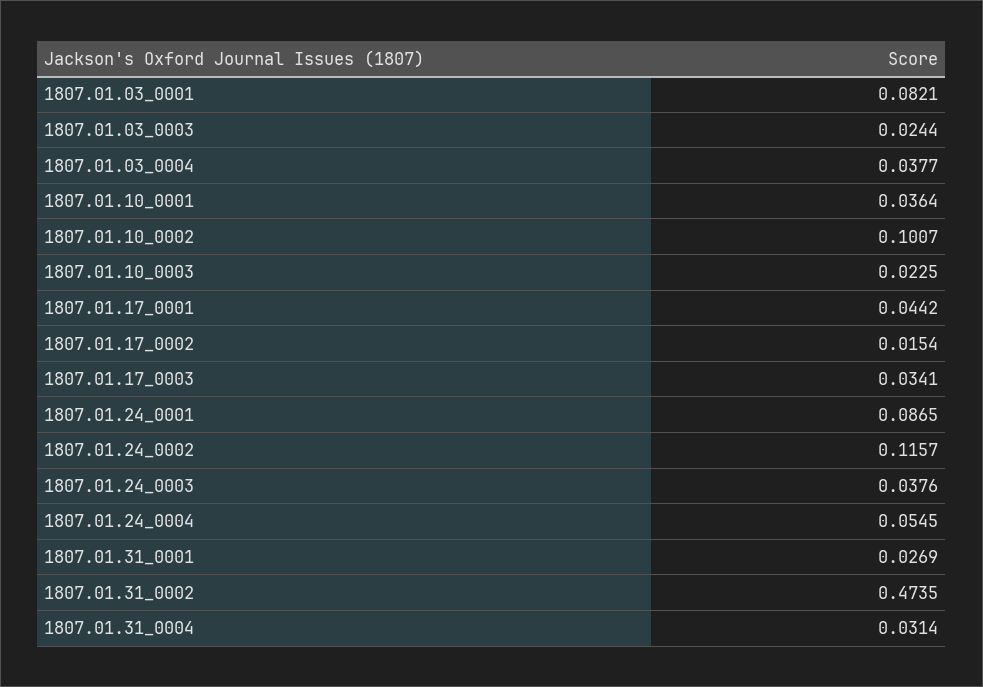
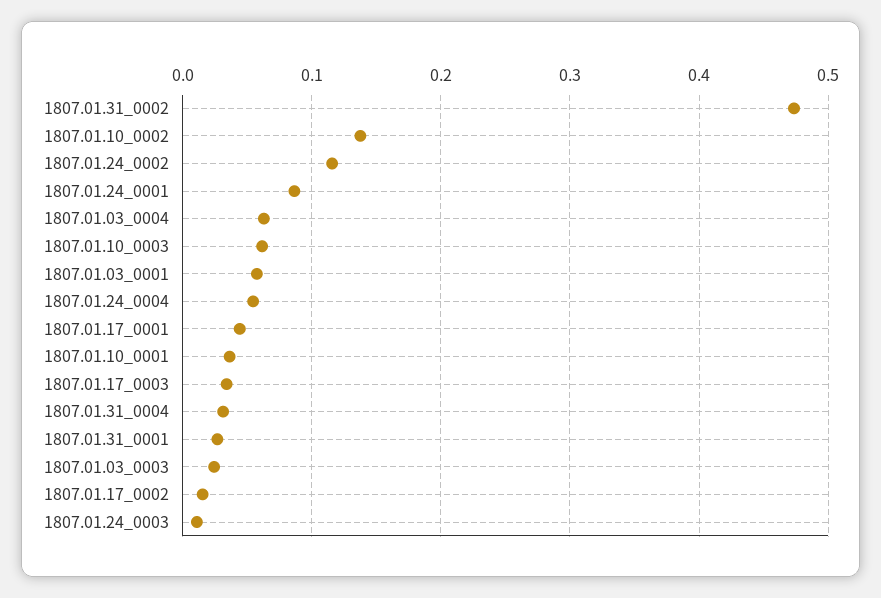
  {
-   "1807.01.03_0001": 0.0821,
+   "1807.01.03_0001": 0.06,
    "1807.01.03_0003": 0.0244,
-   "1807.01.03_0004": 0.0377,
+   "1807.01.03_0004": 0.06,
    "1807.01.10_0001": 0.0364,
-   "1807.01.10_0002": 0.1007,
+   "1807.01.10_0002": 0.14,
-   "1807.01.10_0003": 0.0225,
+   "1807.01.10_0003": 0.06,
    "1807.01.17_0001": 0.0442,
    "1807.01.17_0002": 0.0154,
    "1807.01.17_0003": 0.0341,
    "1807.01.24_0001": 0.0865,
    "1807.01.24_0002": 0.1157,
-   "1807.01.24_0003": 0.0376,
+   "1807.01.24_0003": 0.01,
    "1807.01.24_0004": 0.0545,
    "1807.01.31_0001": 0.0269,
    "1807.01.31_0002": 0.4735,
    "1807.01.31_0004": 0.0314
  }

